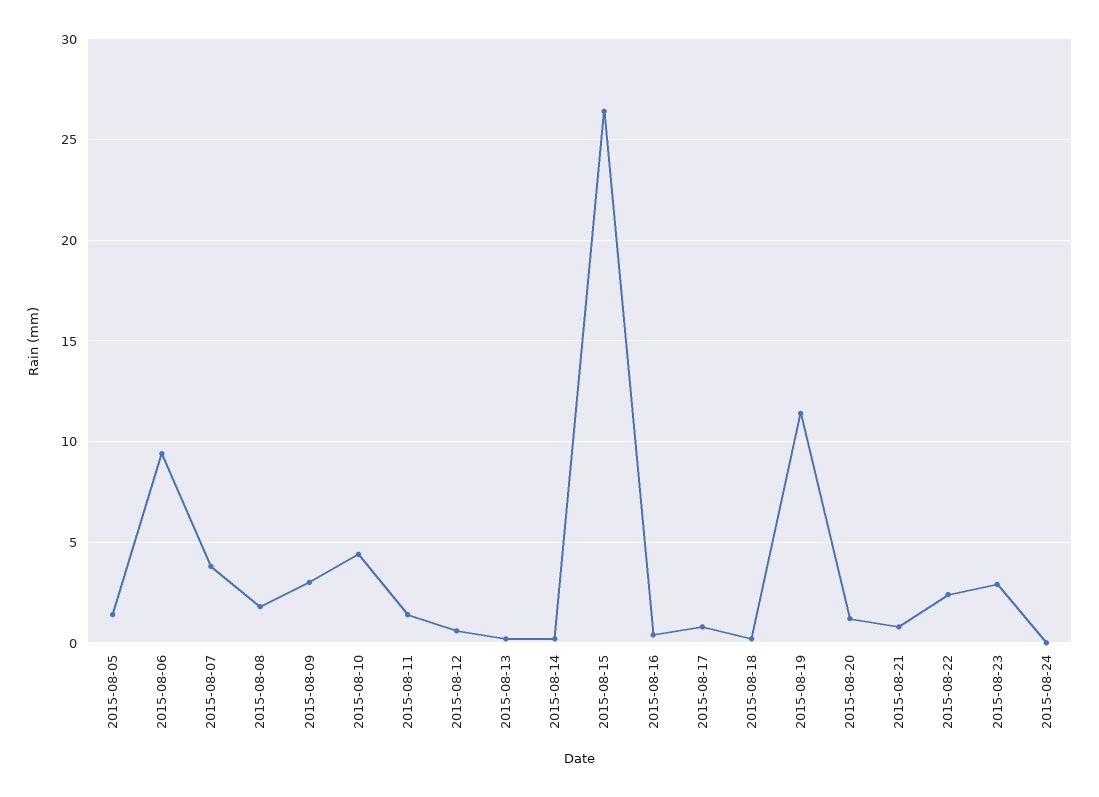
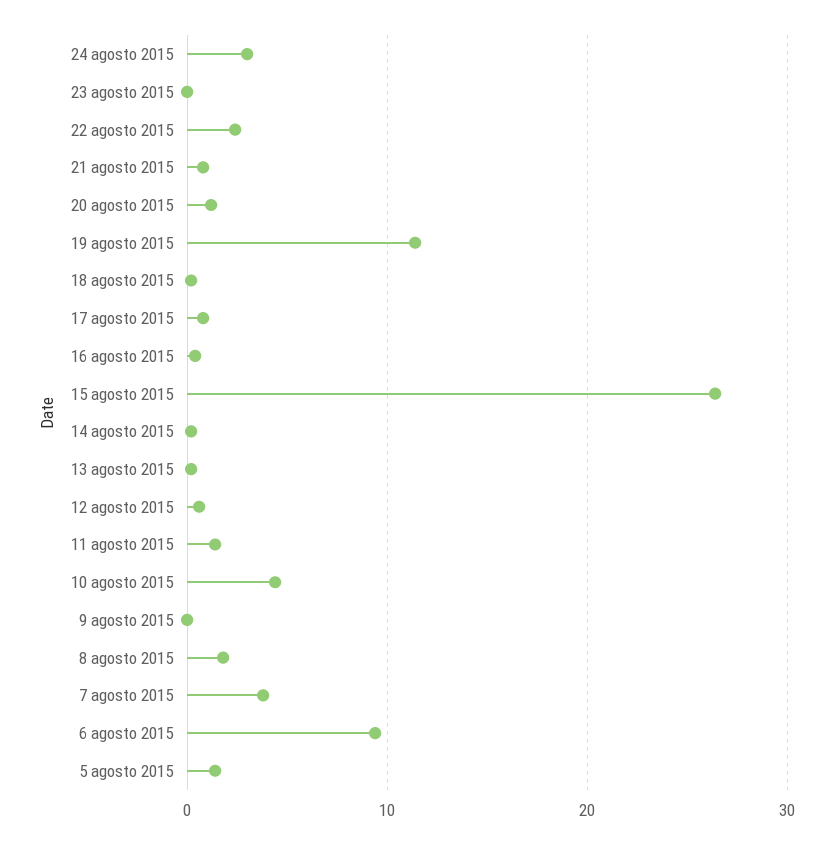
  {
    "2015-08-05": 1.5,
    "2015-08-06": 9.5,
    "2015-08-07": 4,
    "2015-08-08": 2,
-   "2015-08-09": 3,
+   "2015-08-09": 0,
    "2015-08-10": 4.5,
    "2015-08-11": 1.5,
    "2015-08-12": 0.5,
    "2015-08-13": 0,
    "2015-08-14": 0,
    "2015-08-15": 26.5,
    "2015-08-16": 0.5,
    "2015-08-17": 1,
    "2015-08-18": 0,
    "2015-08-19": 11.5,
    "2015-08-20": 1,
    "2015-08-21": 1,
    "2015-08-22": 2.5,
-   "2015-08-23": 3,
+   "2015-08-23": 0,
-   "2015-08-24": 0
+   "2015-08-24": 3
  }

